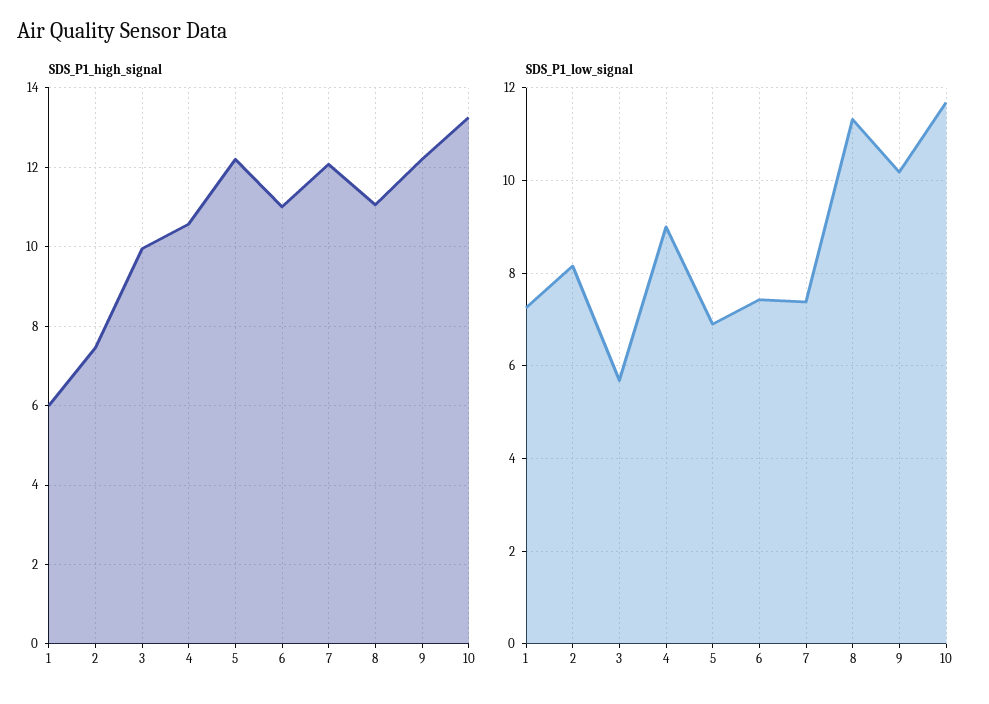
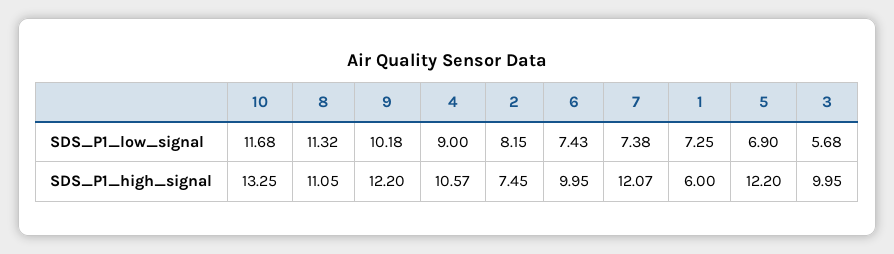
  {
    "SDS_P1_high_signal": {
      "1": 6,
      "2": 7.45,
      "3": 9.95,
      "4": 10.57,
      "5": 12.2,
-     "6": 11,
+     "6": 9.95,
      "7": 12.07,
      "8": 11.05,
      "9": 12.2,
      "10": 13.25
    },
    "SDS_P1_low_signal": {
      "1": 7.25,
      "2": 8.15,
      "3": 5.68,
      "4": 9,
      "5": 6.9,
      "6": 7.43,
      "7": 7.38,
      "8": 11.32,
      "9": 10.18,
      "10": 11.68
    }
  }

